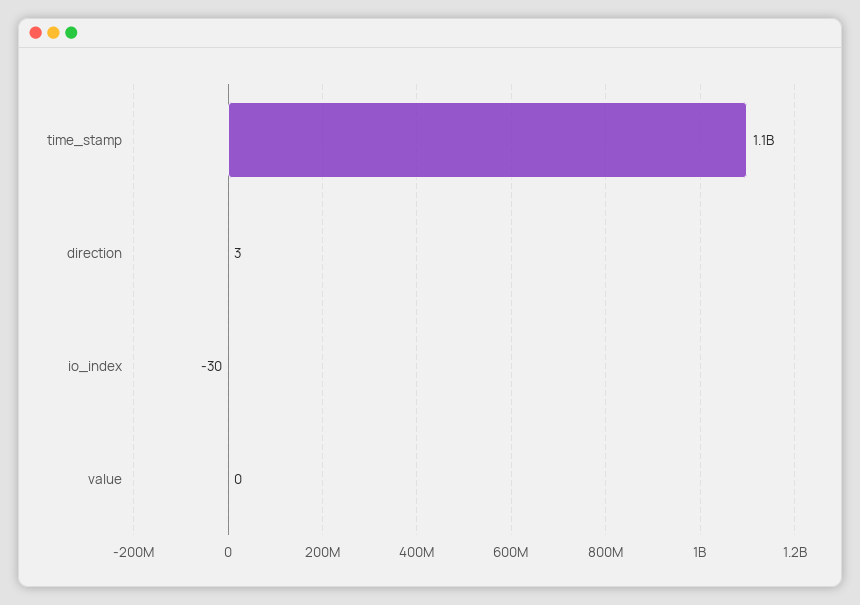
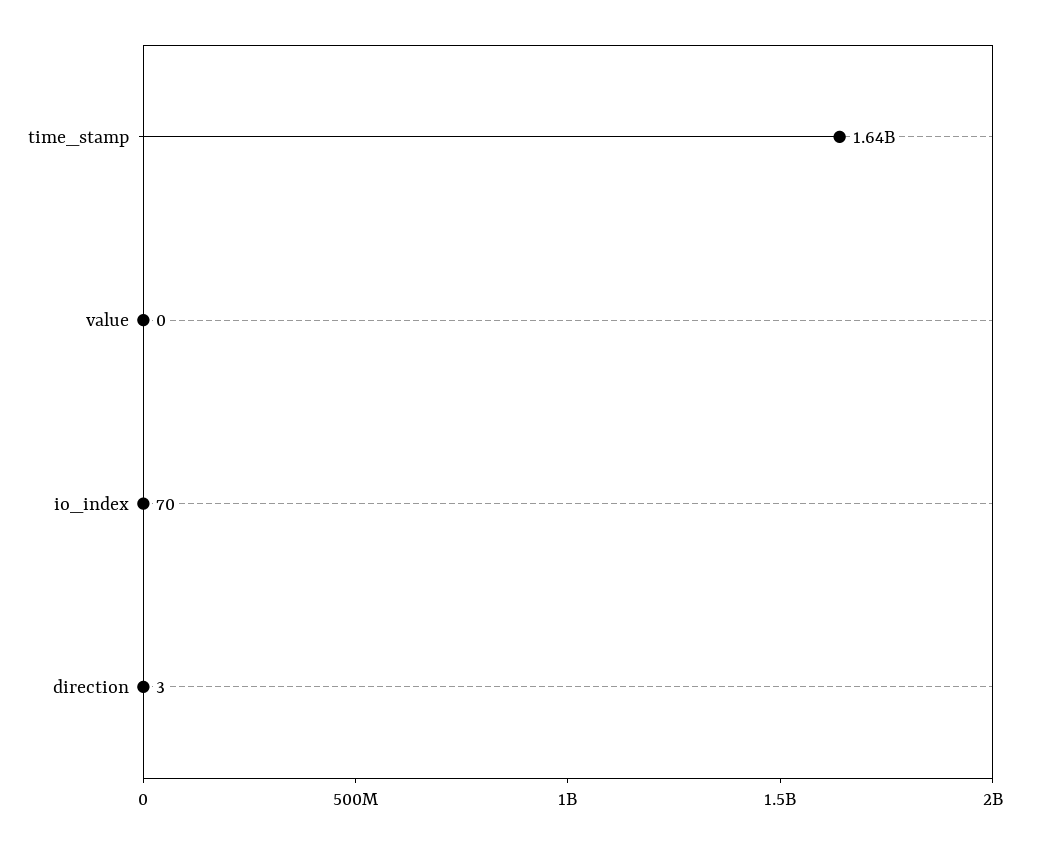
  {
-   "time_stamp": 1100000000,
+   "time_stamp": 1640000000,
    "direction": 3,
-   "io_index": -30,
+   "io_index": 70,
    "value": 0
  }

